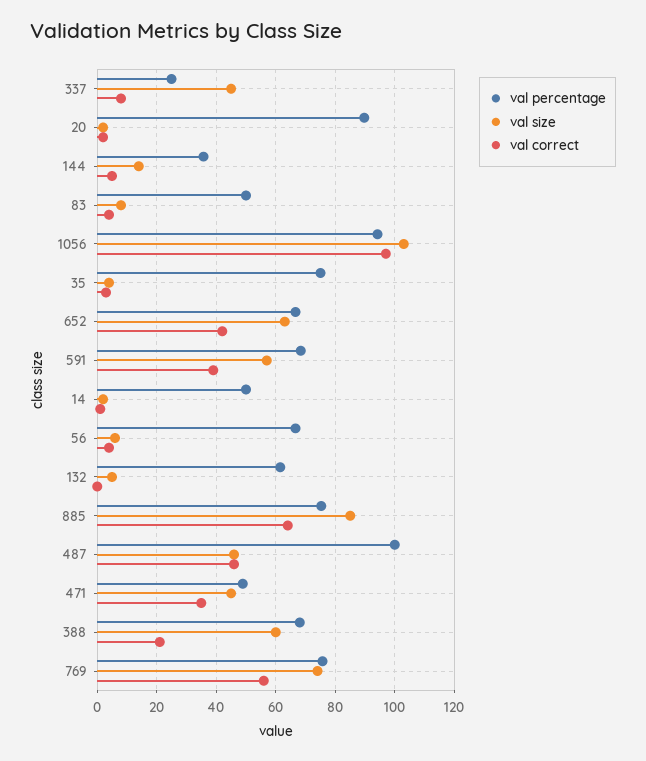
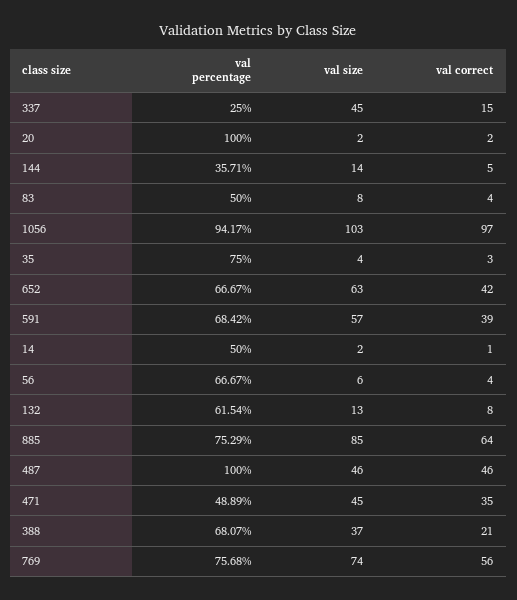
  {
    "val percentage": {
      "337": 25,
-     "20": 90,
+     "20": 100,
      "144": 35.71,
      "83": 50,
      "1056": 94.17,
      "35": 75,
      "652": 66.67,
      "591": 68.42,
      "14": 50,
      "56": 66.67,
      "132": 61.54,
      "885": 75.29,
      "487": 100,
      "471": 48.89,
      "388": 68.07,
      "769": 75.68
    },
    "val size": {
      "337": 45,
      "20": 2,
      "144": 14,
      "83": 8,
      "1056": 103,
      "35": 4,
      "652": 63,
      "591": 57,
      "14": 2,
      "56": 6,
-     "132": 5,
+     "132": 13,
      "885": 85,
      "487": 46,
      "471": 45,
-     "388": 60,
+     "388": 37,
      "769": 74
    },
    "val correct": {
-     "337": 7.5,
+     "337": 15,
      "20": 2,
      "144": 5,
      "83": 4,
      "1056": 97,
      "35": 3,
      "652": 42,
      "591": 39,
      "14": 1,
      "56": 4,
-     "132": 0,
+     "132": 8,
      "885": 64,
      "487": 46,
      "471": 35,
      "388": 21,
      "769": 56
    }
  }

